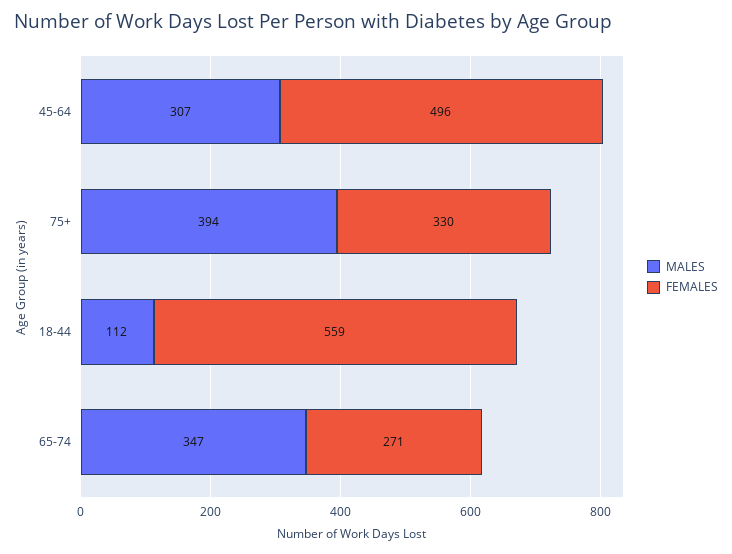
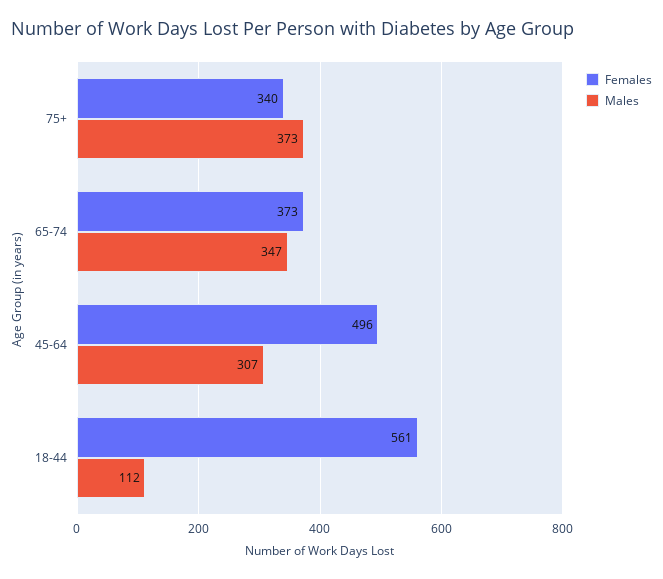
  {
    "MALES": {
      "45-64": 307,
-     "75+": 394,
+     "75+": 373,
      "18-44": 112,
      "65-74": 347
    },
    "FEMALES": {
      "45-64": 496,
-     "75+": 330,
+     "75+": 340,
-     "18-44": 559,
+     "18-44": 561,
-     "65-74": 271
+     "65-74": 373
    }
  }

